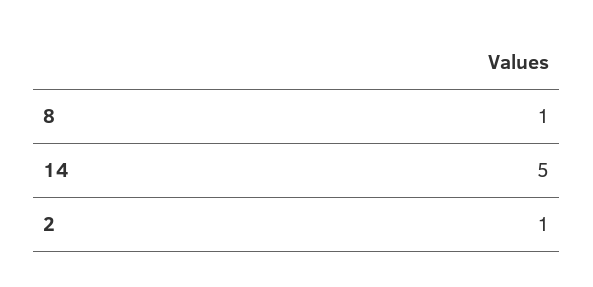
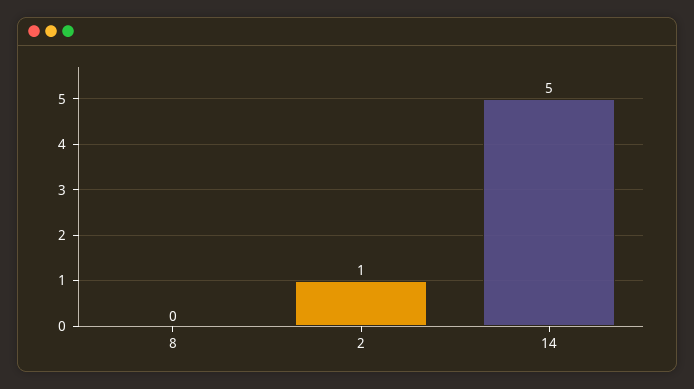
  {
-   "8": 1,
+   "8": 0,
    "14": 5,
    "2": 1
  }

